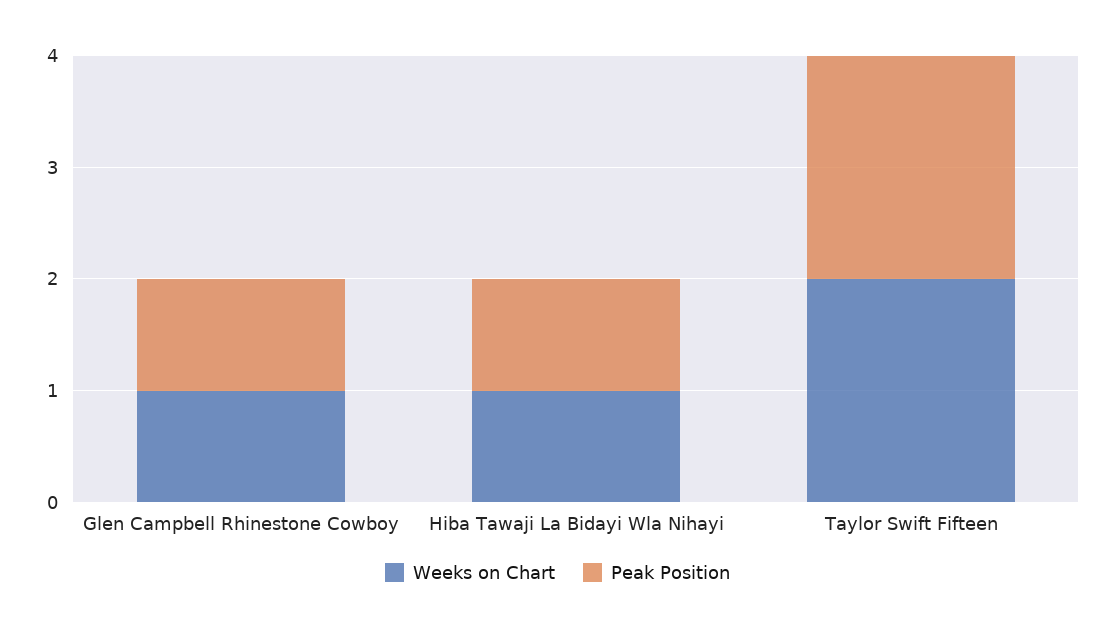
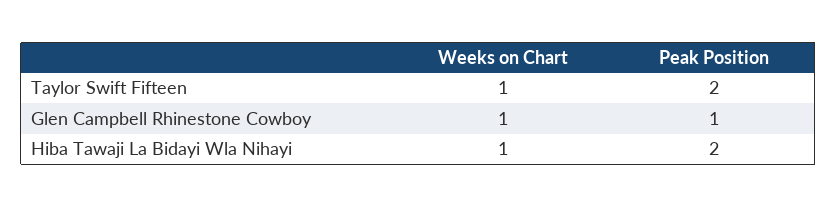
  {
    "Weeks on Chart": {
      "Glen Campbell Rhinestone Cowboy": 1,
      "Hiba Tawaji La Bidayi Wla Nihayi": 1,
-     "Taylor Swift Fifteen": 2
+     "Taylor Swift Fifteen": 1
    },
    "Peak Position": {
      "Glen Campbell Rhinestone Cowboy": 1,
-     "Hiba Tawaji La Bidayi Wla Nihayi": 1,
+     "Hiba Tawaji La Bidayi Wla Nihayi": 2,
      "Taylor Swift Fifteen": 2
    }
  }

